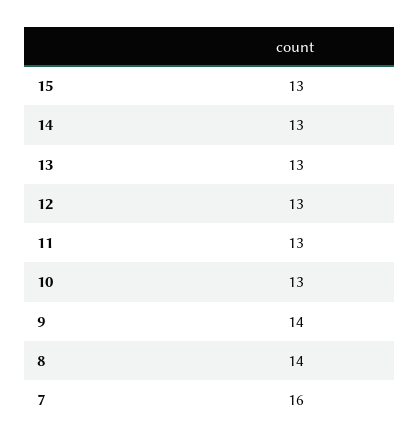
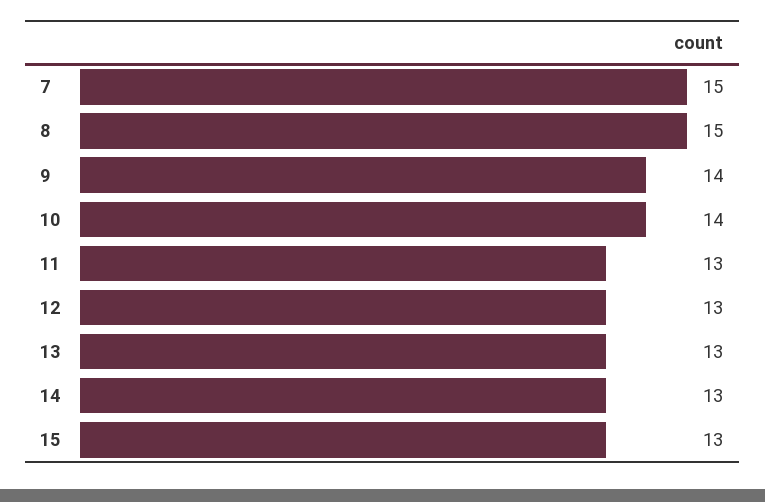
  {
    "15": 13,
    "14": 13,
    "13": 13,
    "12": 13,
    "11": 13,
-   "10": 13,
+   "10": 14,
    "9": 14,
-   "8": 14,
+   "8": 15,
-   "7": 16
+   "7": 15
  }

